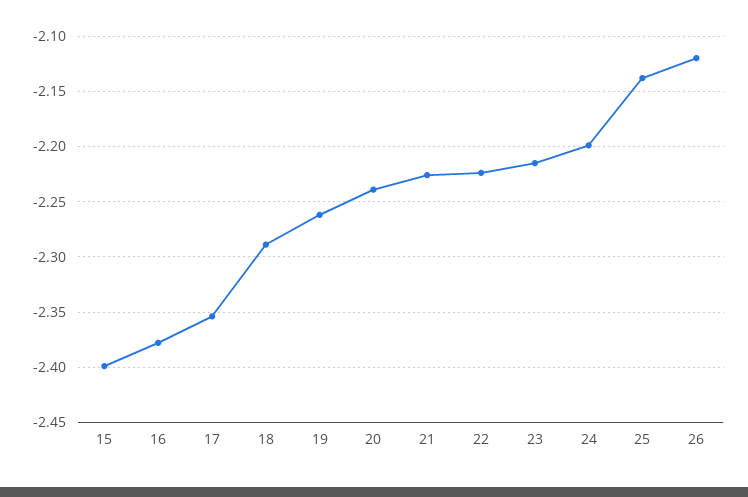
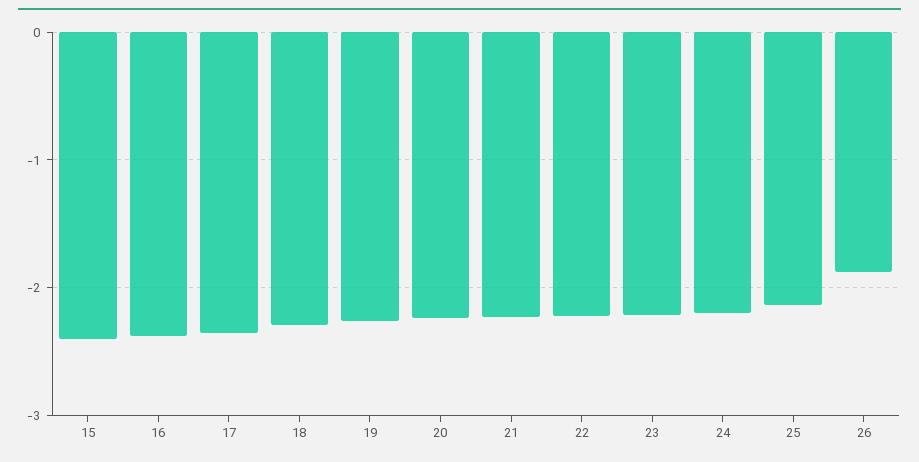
  {
    "15": -2.4,
    "16": -2.38,
    "17": -2.35,
    "18": -2.29,
    "19": -2.26,
    "20": -2.24,
    "21": -2.23,
    "22": -2.22,
    "23": -2.22,
    "24": -2.2,
    "25": -2.14,
-   "26": -2.12
+   "26": -1.9
  }

